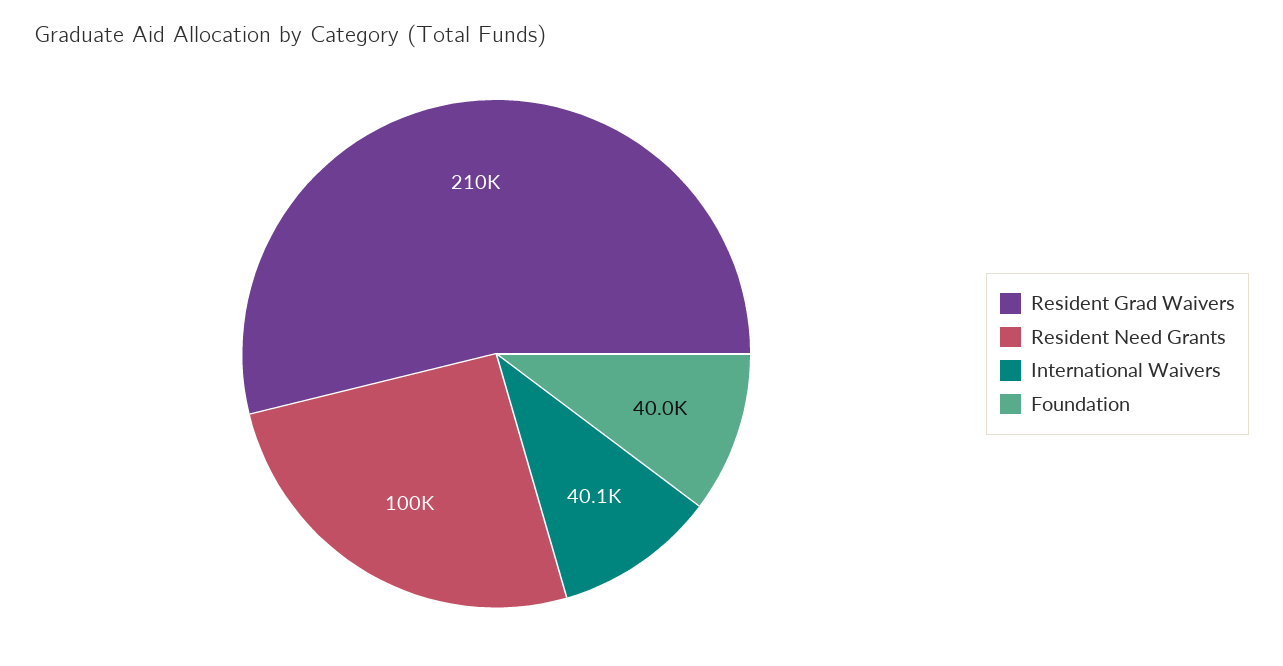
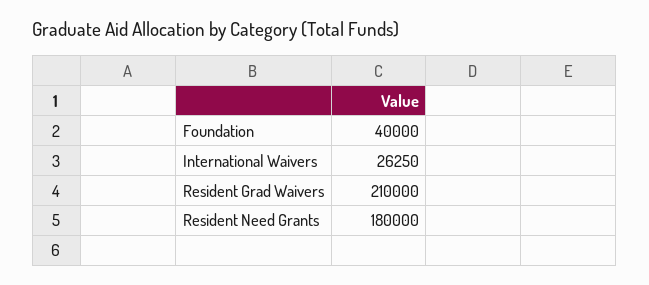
  {
    "Resident Grad Waivers": 210000,
-   "Resident Need Grants": 100000,
+   "Resident Need Grants": 180000,
-   "International Waivers": 40100,
+   "International Waivers": 26250,
    "Foundation": 40000
  }

